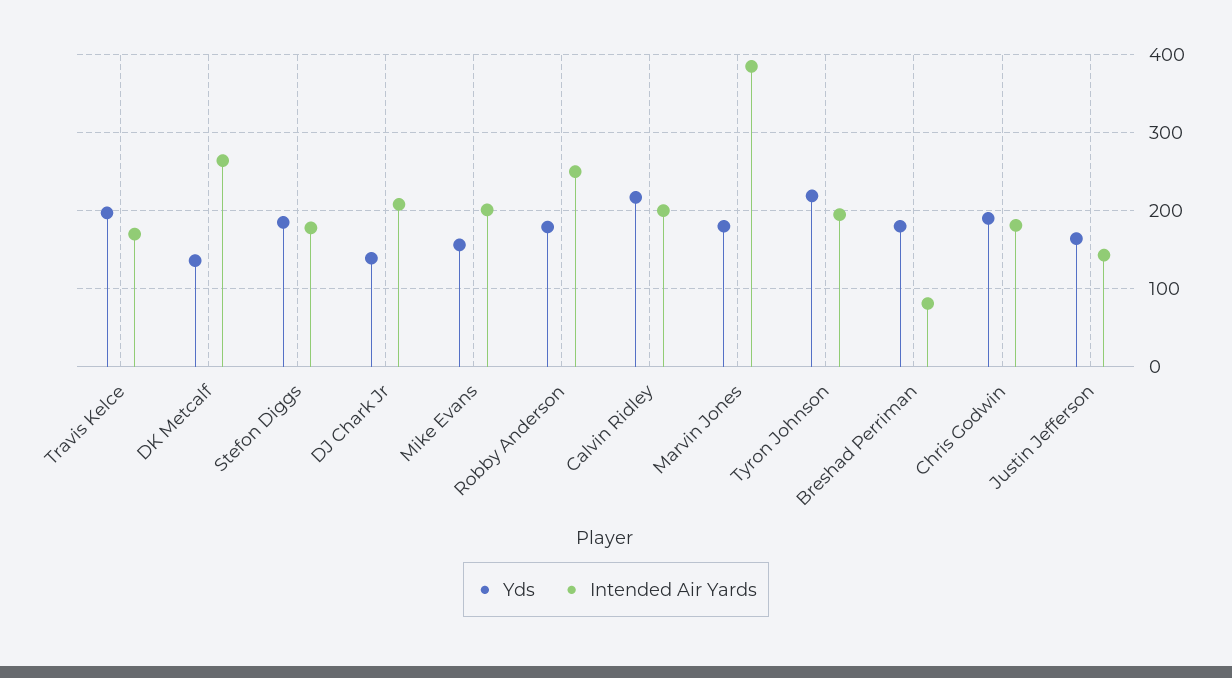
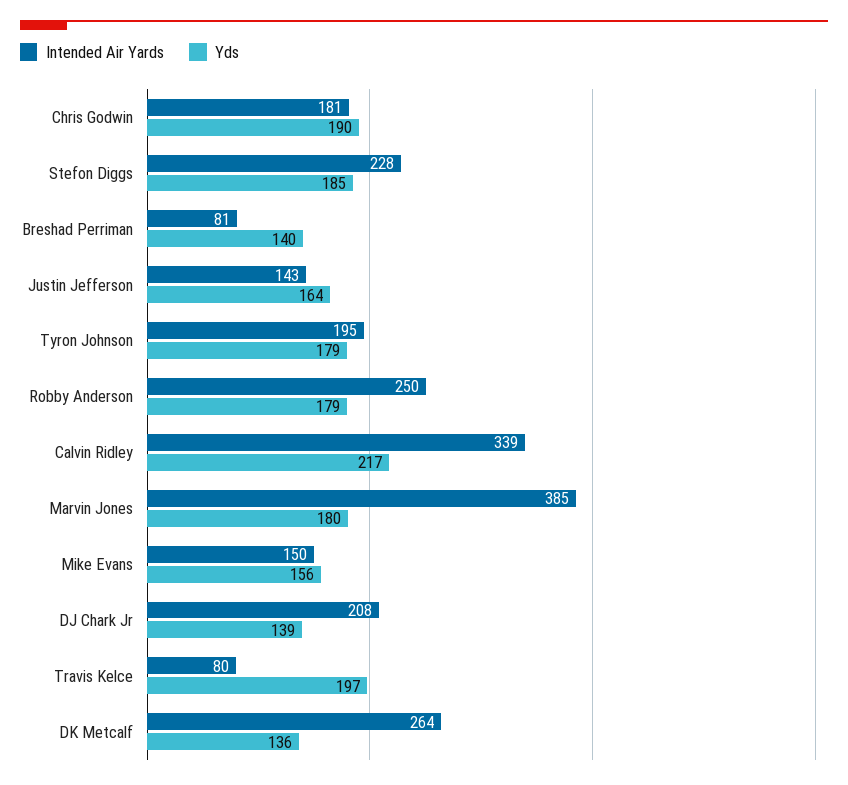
  {
    "Yds": {
      "Travis Kelce": 197,
      "DK Metcalf": 136,
      "Stefon Diggs": 185,
      "DJ Chark Jr": 139,
      "Mike Evans": 156,
      "Robby Anderson": 179,
      "Calvin Ridley": 217,
      "Marvin Jones": 180,
-     "Tyron Johnson": 220,
+     "Tyron Johnson": 179,
-     "Breshad Perriman": 180,
+     "Breshad Perriman": 140,
      "Chris Godwin": 190,
      "Justin Jefferson": 164
    },
    "Intended Air Yards": {
-     "Travis Kelce": 170,
+     "Travis Kelce": 80,
      "DK Metcalf": 264,
-     "Stefon Diggs": 180,
+     "Stefon Diggs": 228,
      "DJ Chark Jr": 208,
-     "Mike Evans": 200,
+     "Mike Evans": 150,
      "Robby Anderson": 250,
-     "Calvin Ridley": 200,
+     "Calvin Ridley": 339,
      "Marvin Jones": 385,
      "Tyron Johnson": 195,
      "Breshad Perriman": 81,
      "Chris Godwin": 181,
      "Justin Jefferson": 143
    }
  }

